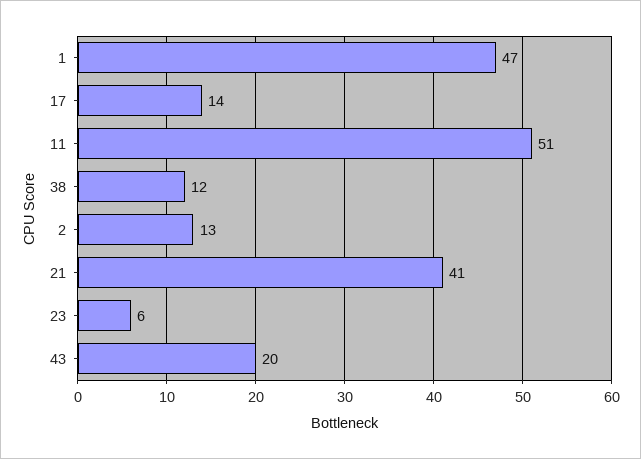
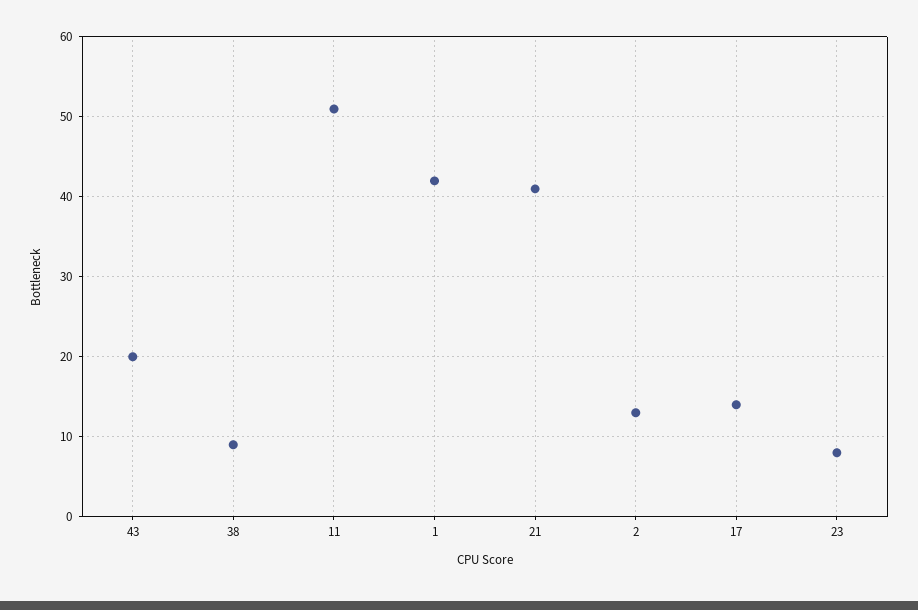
  {
-   "1": 47,
+   "1": 42,
    "17": 14,
    "11": 51,
-   "38": 12,
+   "38": 9,
    "2": 13,
    "21": 41,
-   "23": 6,
+   "23": 8,
    "43": 20
  }

